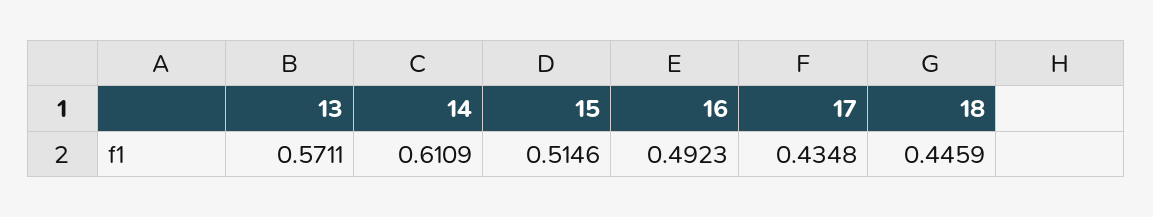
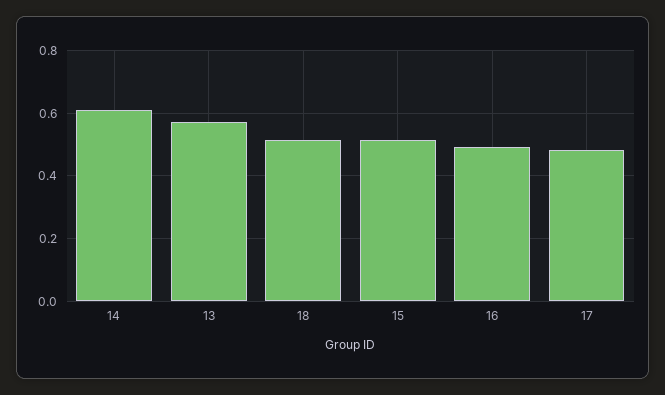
  {
    "13": 0.5711,
    "14": 0.6109,
    "15": 0.5146,
    "16": 0.4923,
-   "17": 0.4348,
+   "17": 0.48,
-   "18": 0.4459
+   "18": 0.52
  }

